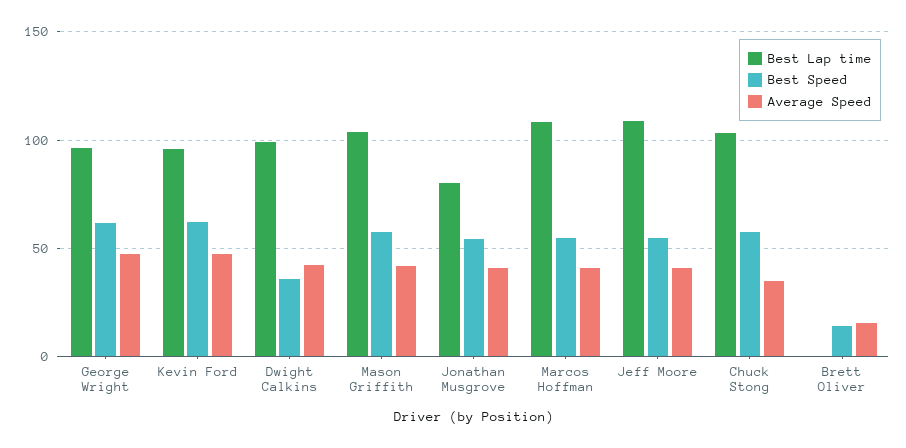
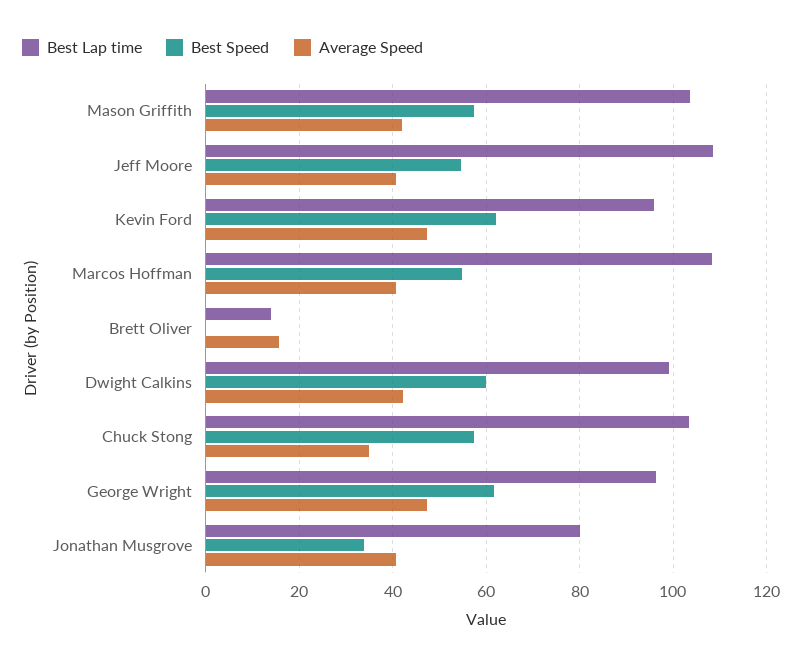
  {
    "Best Lap time": {
      "George Wright": 96,
      "Kevin Ford": 96,
      "Dwight Calkins": 100,
      "Mason Griffith": 104,
      "Jonathan Musgrove": 80,
      "Marcos Hoffman": 108,
      "Jeff Moore": 108,
      "Chuck Stong": 104,
-     "Brett Oliver": 0
+     "Brett Oliver": 14
    },
    "Best Speed": {
      "George Wright": 62,
      "Kevin Ford": 62,
-     "Dwight Calkins": 35,
+     "Dwight Calkins": 60,
      "Mason Griffith": 58,
-     "Jonathan Musgrove": 55,
+     "Jonathan Musgrove": 34,
      "Marcos Hoffman": 54,
      "Jeff Moore": 54,
      "Chuck Stong": 58,
-     "Brett Oliver": 15
+     "Brett Oliver": 0
    },
    "Average Speed": {
      "George Wright": 48,
      "Kevin Ford": 48,
      "Dwight Calkins": 42,
      "Mason Griffith": 42,
      "Jonathan Musgrove": 40,
      "Marcos Hoffman": 40,
      "Jeff Moore": 40,
      "Chuck Stong": 36,
      "Brett Oliver": 16
    }
  }

